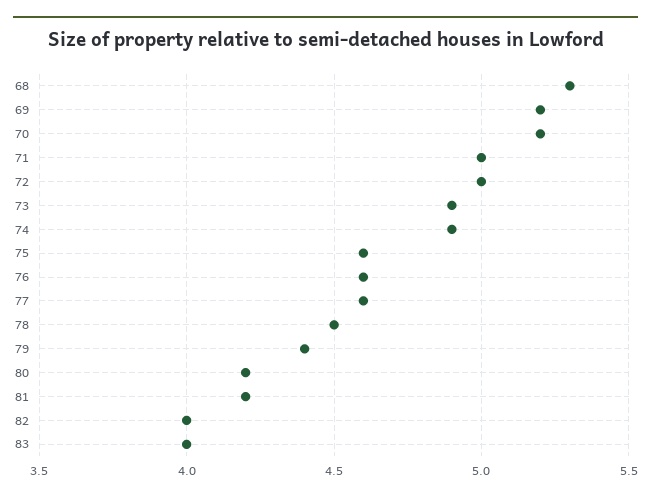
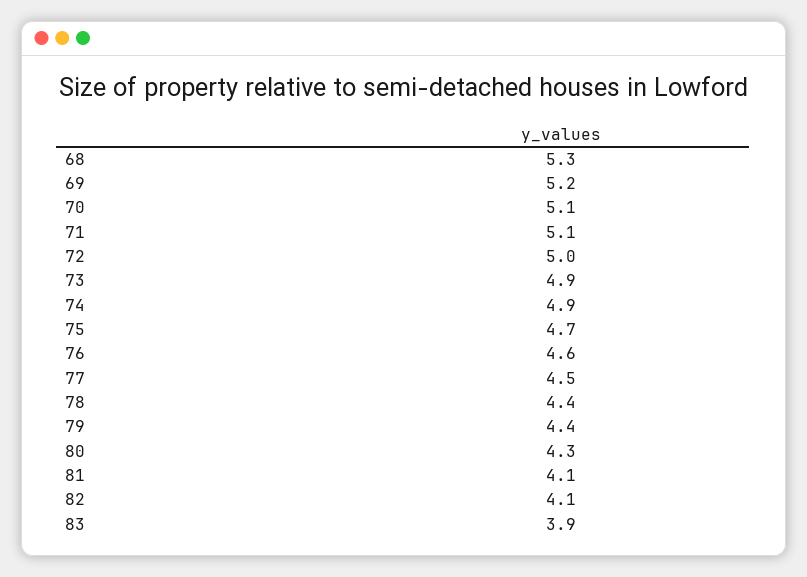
  {
    "68": 5.3,
    "69": 5.2,
-   "70": 5.2,
+   "70": 5.1,
-   "71": 5,
+   "71": 5.1,
    "72": 5,
    "73": 4.9,
    "74": 4.9,
-   "75": 4.6,
+   "75": 4.7,
    "76": 4.6,
-   "77": 4.6,
+   "77": 4.5,
-   "78": 4.5,
+   "78": 4.4,
    "79": 4.4,
-   "80": 4.2,
+   "80": 4.3,
-   "81": 4.2,
+   "81": 4.1,
-   "82": 4,
+   "82": 4.1,
-   "83": 4
+   "83": 3.9
  }

